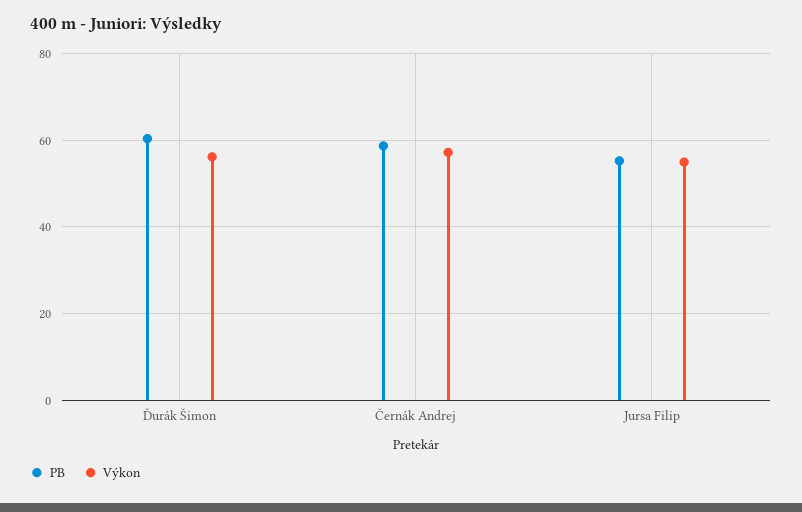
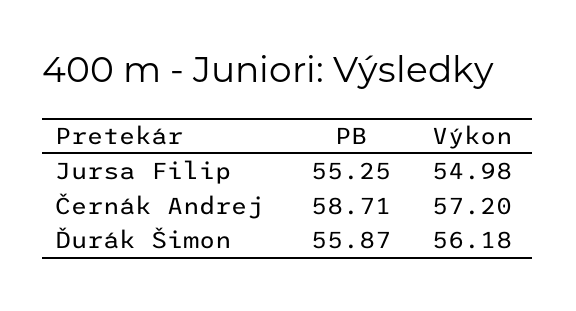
  {
    "PB": {
-     "Ďurák Šimon": 60,
+     "Ďurák Šimon": 55.87,
      "Černák Andrej": 58.71,
      "Jursa Filip": 55.25
    },
    "Výkon": {
      "Ďurák Šimon": 56.18,
      "Černák Andrej": 57.2,
      "Jursa Filip": 54.98
    }
  }

